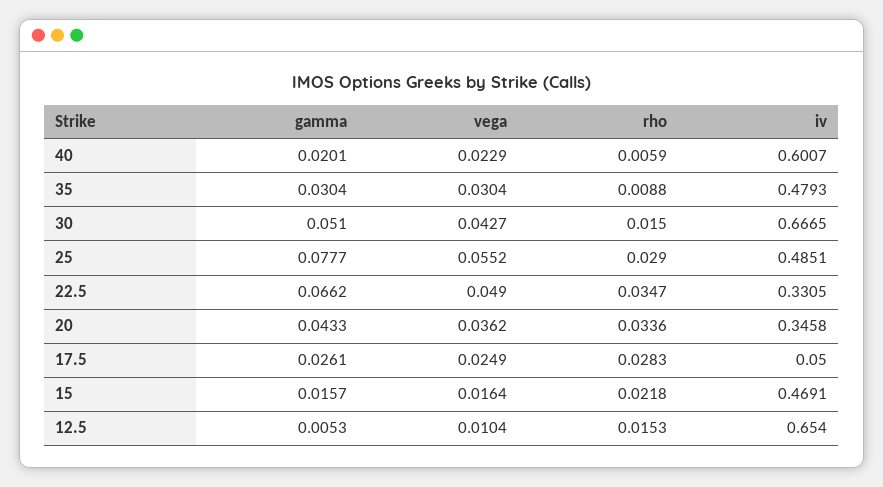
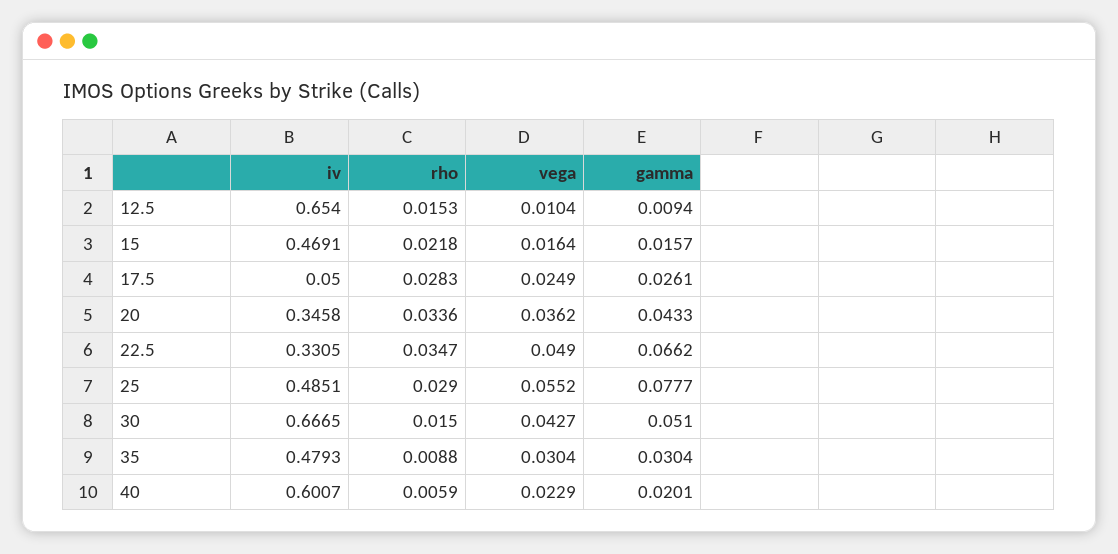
  {
    "gamma": {
      "40": 0.0201,
      "35": 0.0304,
      "30": 0.051,
      "25": 0.0777,
      "22.5": 0.0662,
      "20": 0.0433,
      "17.5": 0.0261,
      "15": 0.0157,
-     "12.5": 0.0053
+     "12.5": 0.0094
    },
    "vega": {
      "40": 0.0229,
      "35": 0.0304,
      "30": 0.0427,
      "25": 0.0552,
      "22.5": 0.049,
      "20": 0.0362,
      "17.5": 0.0249,
      "15": 0.0164,
      "12.5": 0.0104
    },
    "rho": {
      "40": 0.0059,
      "35": 0.0088,
      "30": 0.015,
      "25": 0.029,
      "22.5": 0.0347,
      "20": 0.0336,
      "17.5": 0.0283,
      "15": 0.0218,
      "12.5": 0.0153
    },
    "iv": {
      "40": 0.6007,
      "35": 0.4793,
      "30": 0.6665,
      "25": 0.4851,
      "22.5": 0.3305,
      "20": 0.3458,
      "17.5": 0.05,
      "15": 0.4691,
      "12.5": 0.654
    }
  }

